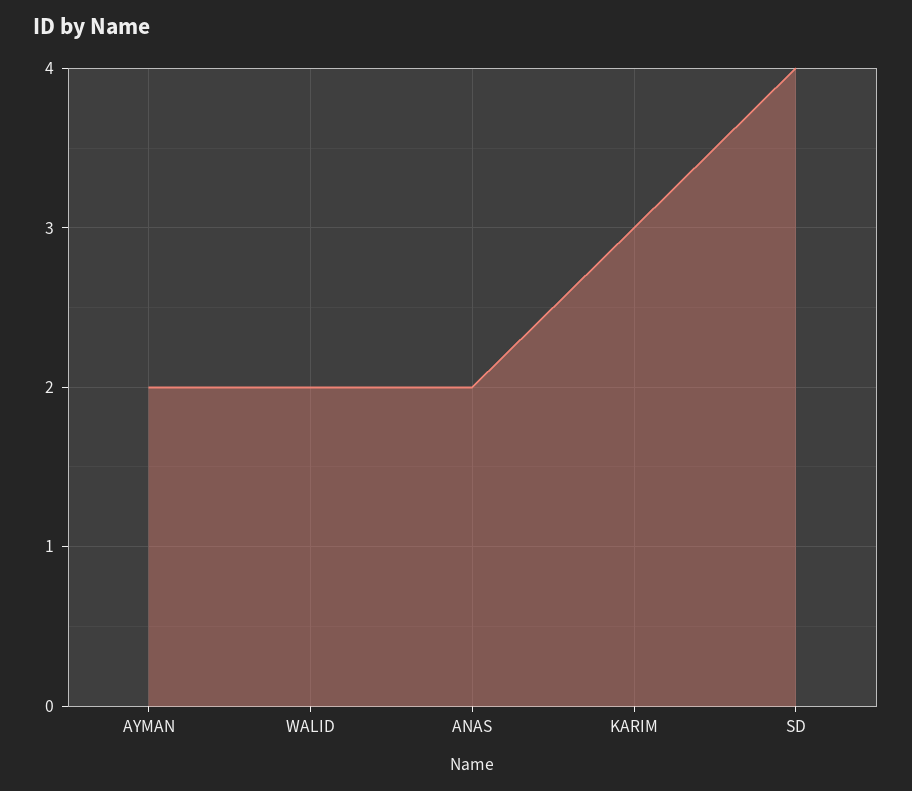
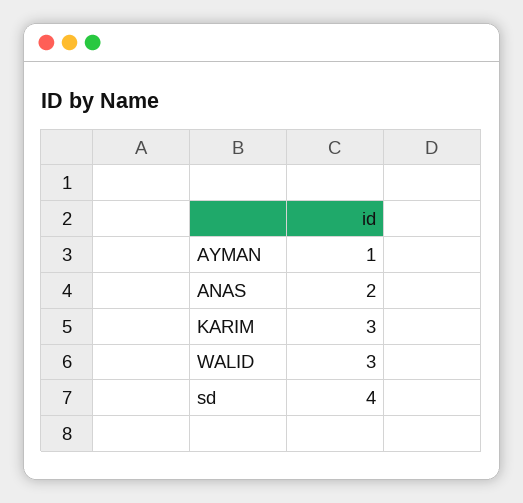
  {
-   "AYMAN": 2,
+   "AYMAN": 1,
-   "WALID": 2,
+   "WALID": 3,
    "ANAS": 2,
    "KARIM": 3,
    "SD": 4
  }

